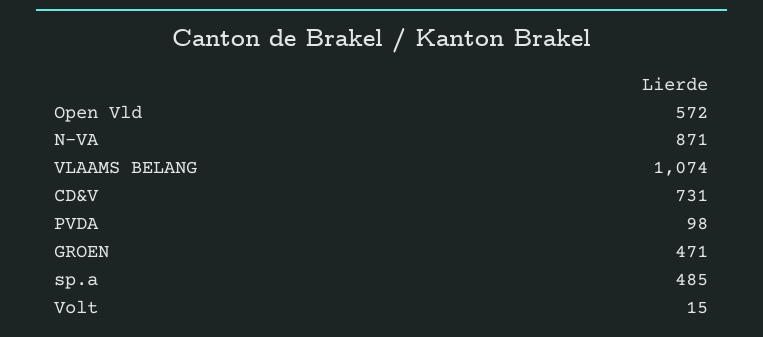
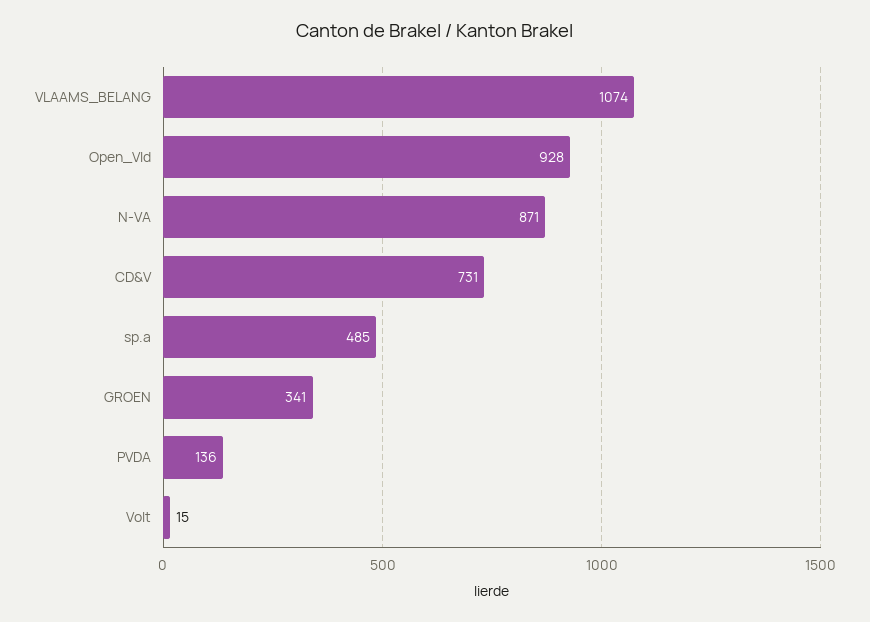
  {
-   "Open Vld": 572,
+   "Open Vld": 928,
    "N-VA": 871,
    "VLAAMS BELANG": 1074,
    "CD&V": 731,
-   "PVDA": 98,
+   "PVDA": 136,
-   "GROEN": 471,
+   "GROEN": 341,
    "sp.a": 485,
    "Volt": 15
  }

